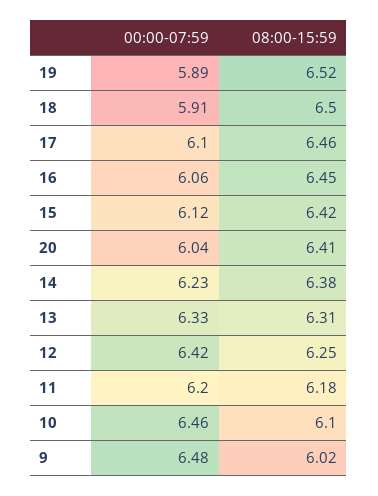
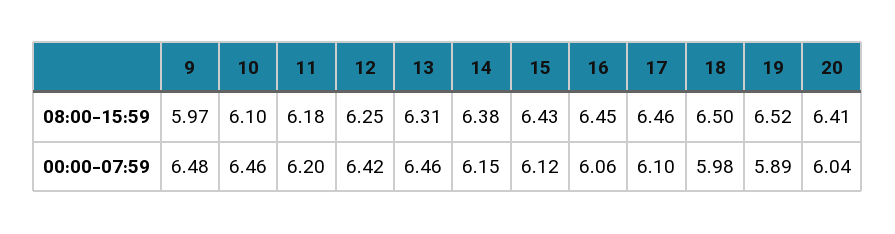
  {
    "00:00-07:59": {
      "19": 5.89,
-     "18": 5.91,
+     "18": 5.98,
      "17": 6.1,
      "16": 6.06,
      "15": 6.12,
      "20": 6.04,
-     "14": 6.23,
+     "14": 6.15,
-     "13": 6.33,
+     "13": 6.46,
      "12": 6.42,
      "11": 6.2,
      "10": 6.46,
      "9": 6.48
    },
    "08:00-15:59": {
      "19": 6.52,
      "18": 6.5,
      "17": 6.46,
      "16": 6.45,
-     "15": 6.42,
+     "15": 6.43,
      "20": 6.41,
      "14": 6.38,
      "13": 6.31,
      "12": 6.25,
      "11": 6.18,
      "10": 6.1,
-     "9": 6.02
+     "9": 5.97
    }
  }

